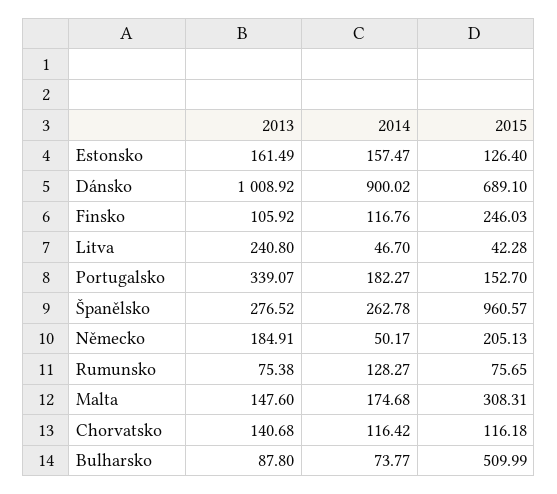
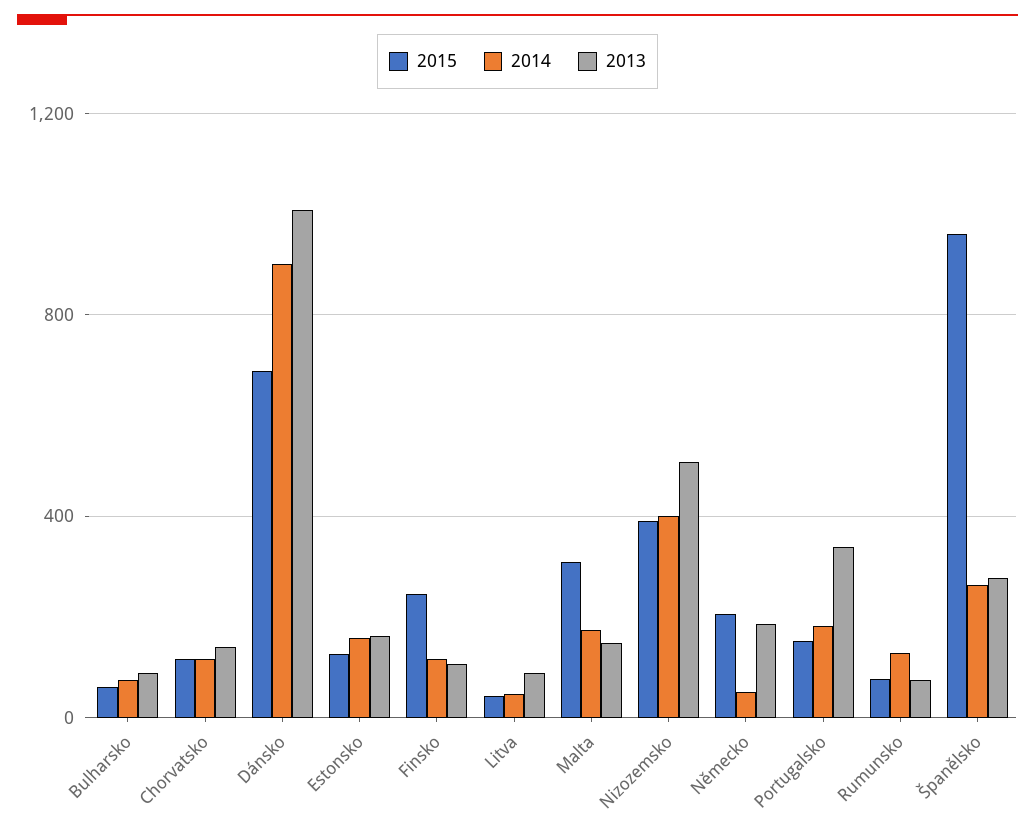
  {
    "2013": {
      "Estonsko": 161.49,
      "Dánsko": 1008.92,
      "Finsko": 105.92,
-     "Litva": 240.8,
+     "Litva": 100,
      "Portugalsko": 339.07,
      "Španělsko": 276.52,
      "Německo": 184.91,
      "Rumunsko": 75.38,
      "Malta": 147.6,
      "Chorvatsko": 140.68,
-     "Bulharsko": 87.8
+     "Bulharsko": 87.8,
+     "Nizozemsko": 500
    },
    "2014": {
      "Estonsko": 157.47,
      "Dánsko": 900.02,
      "Finsko": 116.76,
      "Litva": 46.7,
      "Portugalsko": 182.27,
      "Španělsko": 262.78,
      "Německo": 50.17,
      "Rumunsko": 128.27,
      "Malta": 174.68,
      "Chorvatsko": 116.42,
-     "Bulharsko": 73.77
+     "Bulharsko": 73.77,
+     "Nizozemsko": 400
    },
    "2015": {
      "Estonsko": 126.4,
      "Dánsko": 689.1,
      "Finsko": 246.03,
      "Litva": 42.28,
      "Portugalsko": 152.7,
      "Španělsko": 960.57,
      "Německo": 205.13,
      "Rumunsko": 75.65,
      "Malta": 308.31,
      "Chorvatsko": 116.18,
-     "Bulharsko": 509.99
+     "Bulharsko": 50,
+     "Nizozemsko": 400
    }
  }

